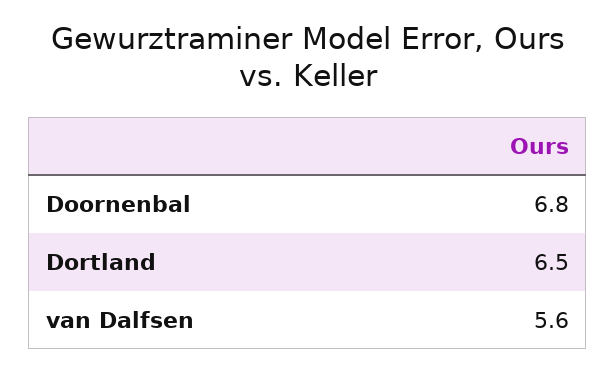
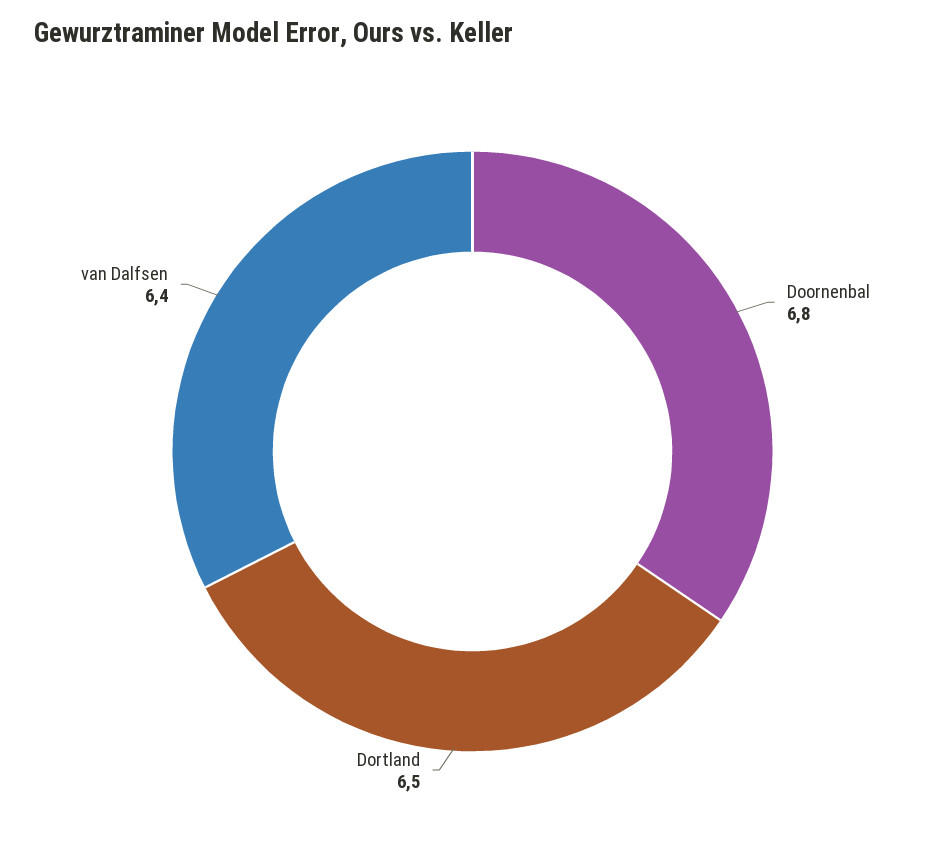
  {
    "Doornenbal": 6.8,
    "Dortland": 6.5,
-   "van Dalfsen": 5.6
+   "van Dalfsen": 6.4
  }

